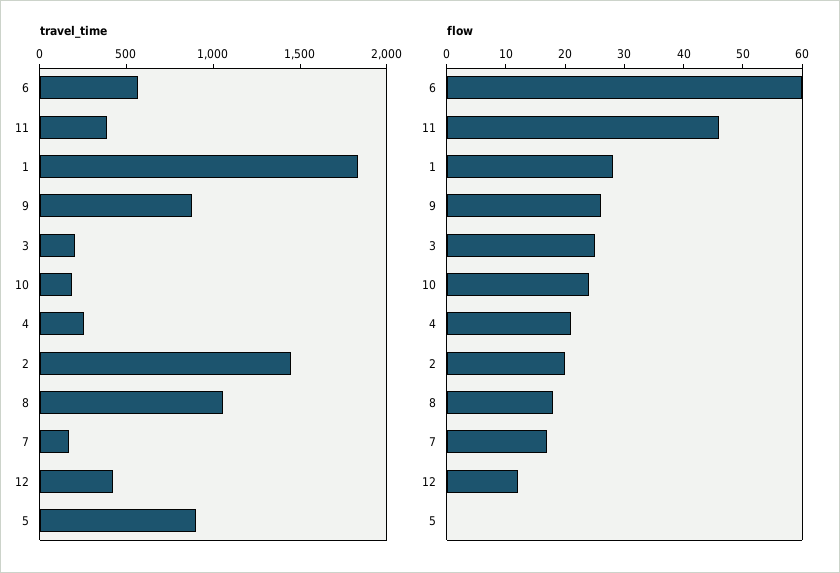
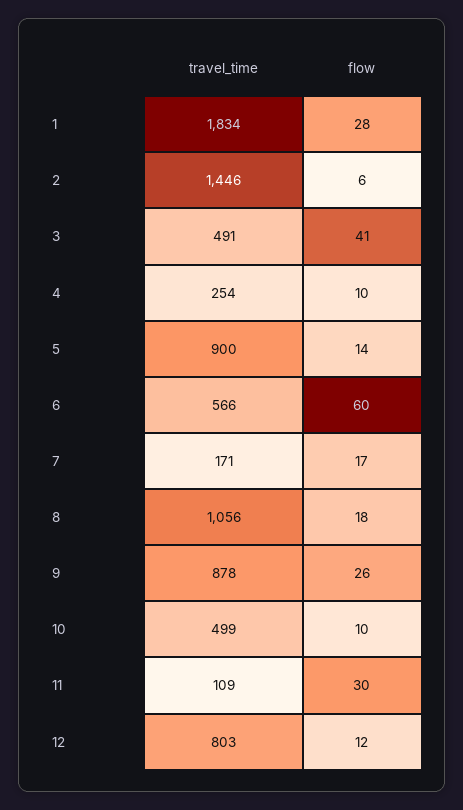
  {
    "travel_time": {
      "6": 566,
-     "11": 400,
+     "11": 109,
      "1": 1834,
      "9": 878,
-     "3": 200,
+     "3": 491,
-     "10": 200,
+     "10": 499,
      "4": 254,
      "2": 1446,
      "8": 1056,
      "7": 171,
-     "12": 400,
+     "12": 803,
      "5": 900
    },
    "flow": {
      "6": 60,
-     "11": 45,
+     "11": 30,
      "1": 28,
      "9": 26,
-     "3": 25,
+     "3": 41,
-     "10": 25,
+     "10": 10,
-     "4": 20,
+     "4": 10,
-     "2": 20,
+     "2": 6,
      "8": 18,
      "7": 17,
      "12": 12,
-     "5": 0
+     "5": 14
    }
  }

